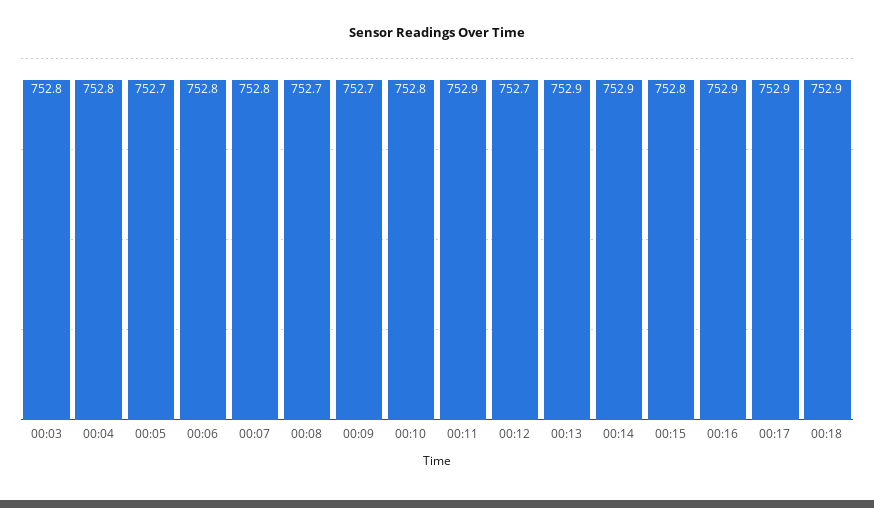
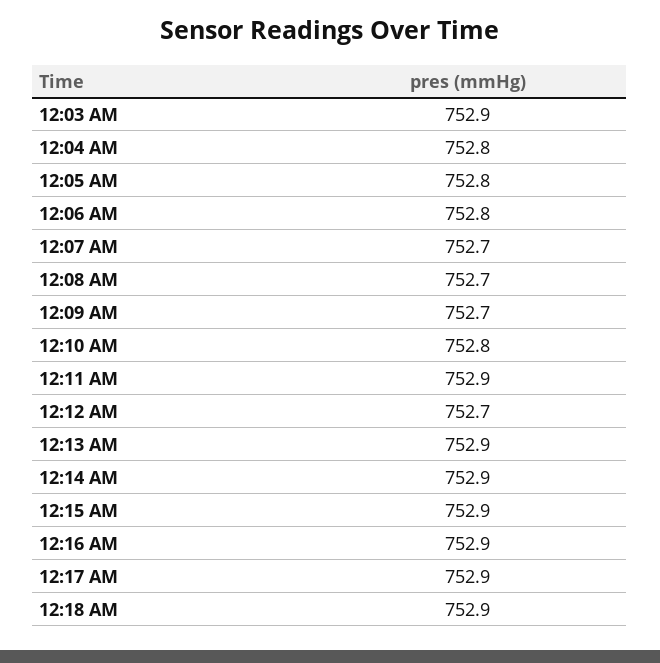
  {
-   "00:03": 752.8,
+   "00:03": 752.9,
    "00:04": 752.8,
-   "00:05": 752.7,
+   "00:05": 752.8,
    "00:06": 752.8,
-   "00:07": 752.8,
+   "00:07": 752.7,
    "00:08": 752.7,
    "00:09": 752.7,
    "00:10": 752.8,
    "00:11": 752.9,
    "00:12": 752.7,
    "00:13": 752.9,
    "00:14": 752.9,
-   "00:15": 752.8,
+   "00:15": 752.9,
    "00:16": 752.9,
    "00:17": 752.9,
    "00:18": 752.9
  }

